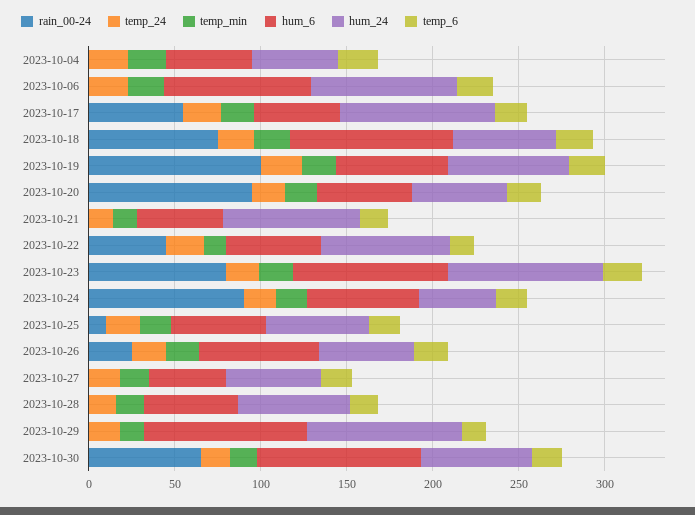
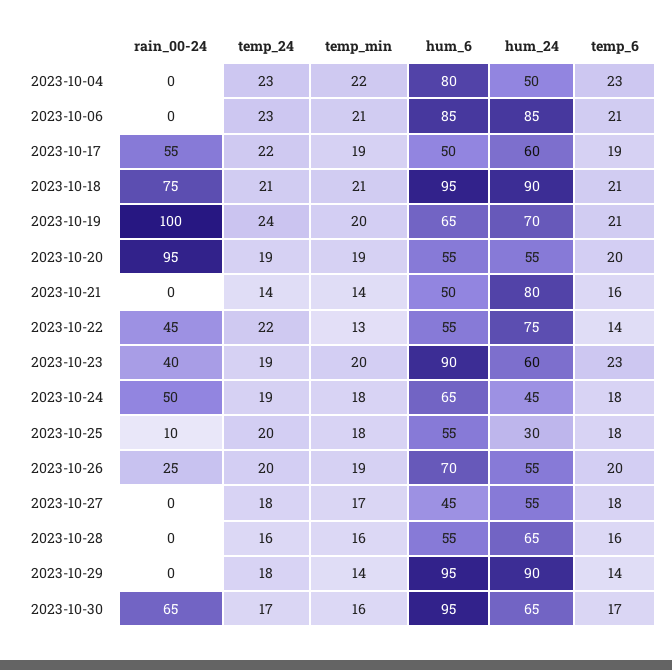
  {
    "rain_00-24": {
      "2023-10-04": 0,
      "2023-10-06": 0,
      "2023-10-17": 55,
      "2023-10-18": 75,
      "2023-10-19": 100,
      "2023-10-20": 95,
      "2023-10-21": 0,
      "2023-10-22": 45,
-     "2023-10-23": 80,
+     "2023-10-23": 40,
-     "2023-10-24": 90,
+     "2023-10-24": 50,
      "2023-10-25": 10,
      "2023-10-26": 25,
      "2023-10-27": 0,
      "2023-10-28": 0,
      "2023-10-29": 0,
      "2023-10-30": 65
    },
    "temp_24": {
      "2023-10-04": 23,
      "2023-10-06": 23,
      "2023-10-17": 22,
      "2023-10-18": 21,
      "2023-10-19": 24,
      "2023-10-20": 19,
      "2023-10-21": 14,
      "2023-10-22": 22,
      "2023-10-23": 19,
      "2023-10-24": 19,
      "2023-10-25": 20,
      "2023-10-26": 20,
      "2023-10-27": 18,
      "2023-10-28": 16,
      "2023-10-29": 18,
      "2023-10-30": 17
    },
    "temp_min": {
      "2023-10-04": 22,
      "2023-10-06": 21,
      "2023-10-17": 19,
      "2023-10-18": 21,
      "2023-10-19": 20,
      "2023-10-20": 19,
      "2023-10-21": 14,
      "2023-10-22": 13,
      "2023-10-23": 20,
      "2023-10-24": 18,
      "2023-10-25": 18,
      "2023-10-26": 19,
      "2023-10-27": 17,
      "2023-10-28": 16,
      "2023-10-29": 14,
      "2023-10-30": 16
    },
    "hum_6": {
-     "2023-10-04": 50,
+     "2023-10-04": 80,
      "2023-10-06": 85,
      "2023-10-17": 50,
      "2023-10-18": 95,
      "2023-10-19": 65,
      "2023-10-20": 55,
      "2023-10-21": 50,
      "2023-10-22": 55,
      "2023-10-23": 90,
      "2023-10-24": 65,
      "2023-10-25": 55,
      "2023-10-26": 70,
      "2023-10-27": 45,
      "2023-10-28": 55,
      "2023-10-29": 95,
      "2023-10-30": 95
    },
    "hum_24": {
      "2023-10-04": 50,
      "2023-10-06": 85,
-     "2023-10-17": 90,
+     "2023-10-17": 60,
-     "2023-10-18": 60,
+     "2023-10-18": 90,
      "2023-10-19": 70,
      "2023-10-20": 55,
      "2023-10-21": 80,
      "2023-10-22": 75,
-     "2023-10-23": 90,
+     "2023-10-23": 60,
      "2023-10-24": 45,
-     "2023-10-25": 60,
+     "2023-10-25": 30,
      "2023-10-26": 55,
      "2023-10-27": 55,
      "2023-10-28": 65,
      "2023-10-29": 90,
      "2023-10-30": 65
    },
    "temp_6": {
      "2023-10-04": 23,
      "2023-10-06": 21,
      "2023-10-17": 19,
      "2023-10-18": 21,
      "2023-10-19": 21,
      "2023-10-20": 20,
      "2023-10-21": 16,
      "2023-10-22": 14,
      "2023-10-23": 23,
      "2023-10-24": 18,
      "2023-10-25": 18,
      "2023-10-26": 20,
      "2023-10-27": 18,
      "2023-10-28": 16,
      "2023-10-29": 14,
      "2023-10-30": 17
    }
  }

